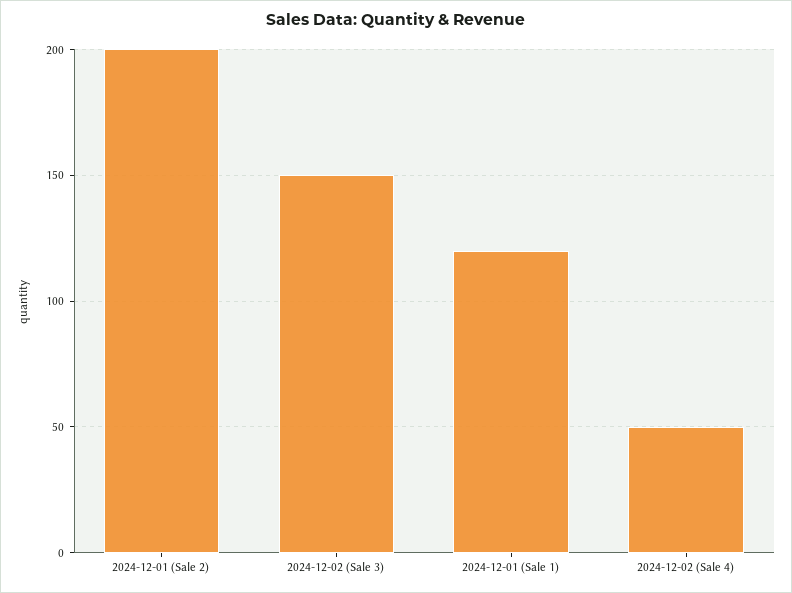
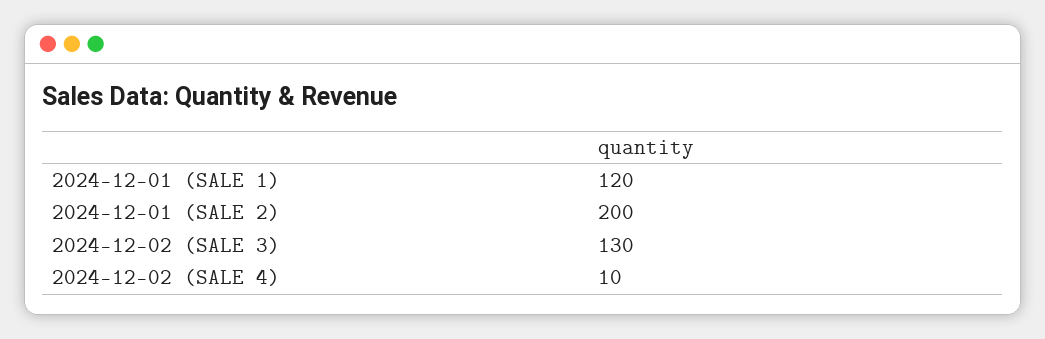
  {
    "2024-12-01 (Sale 2)": 200,
-   "2024-12-02 (Sale 3)": 150,
+   "2024-12-02 (Sale 3)": 130,
    "2024-12-01 (Sale 1)": 120,
-   "2024-12-02 (Sale 4)": 50
+   "2024-12-02 (Sale 4)": 10
  }

